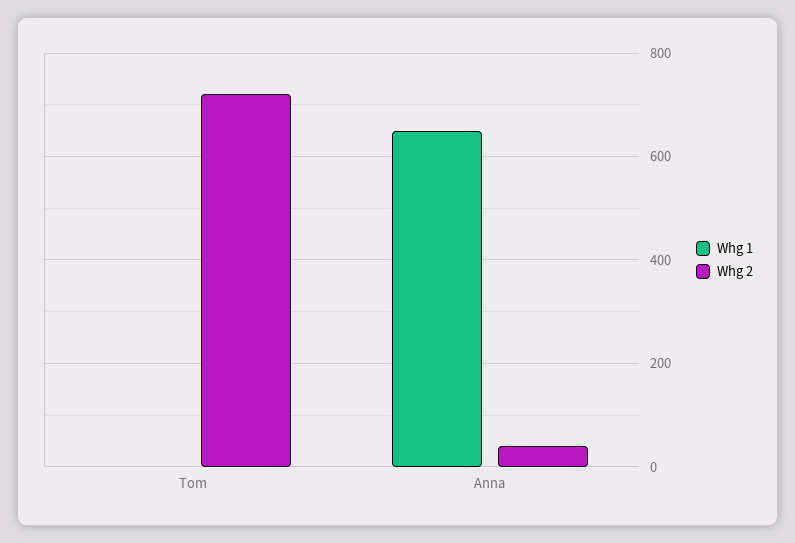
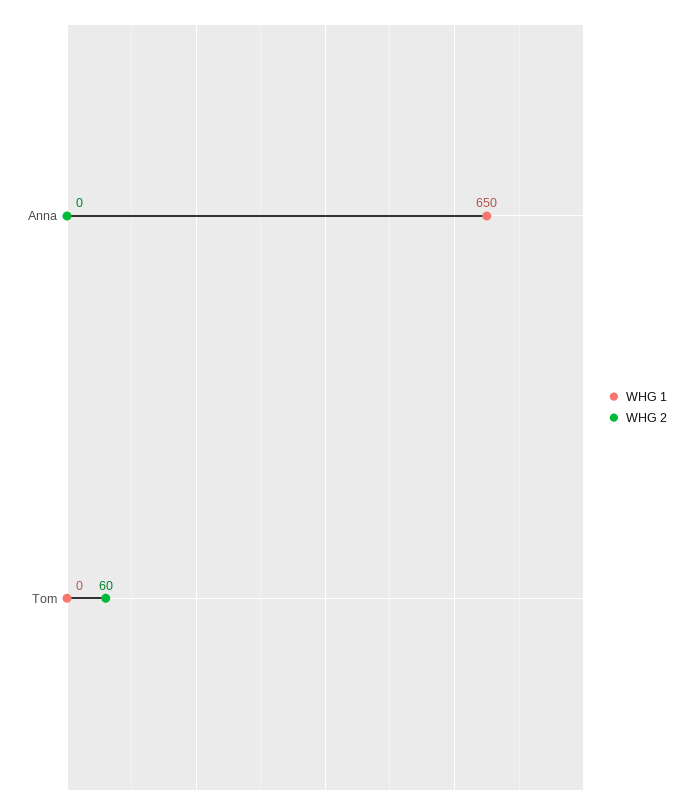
  {
    "Whg 1": {
      "Tom": 0,
      "Anna": 650
    },
    "Whg 2": {
-     "Tom": 720,
+     "Tom": 60,
-     "Anna": 40
+     "Anna": 0
    }
  }

